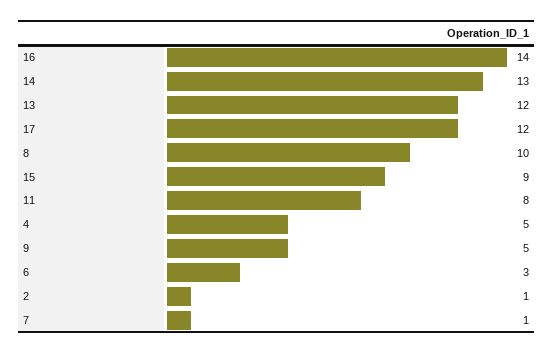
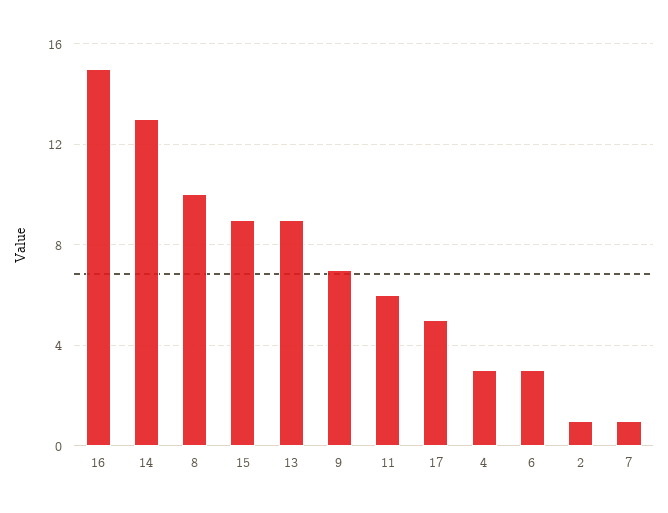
  {
-   "16": 14,
+   "16": 15,
    "14": 13,
-   "13": 12,
+   "13": 9,
-   "17": 12,
+   "17": 5,
    "8": 10,
    "15": 9,
-   "11": 8,
+   "11": 6,
-   "4": 5,
+   "4": 3,
-   "9": 5,
+   "9": 7,
    "6": 3,
    "2": 1,
    "7": 1
  }

